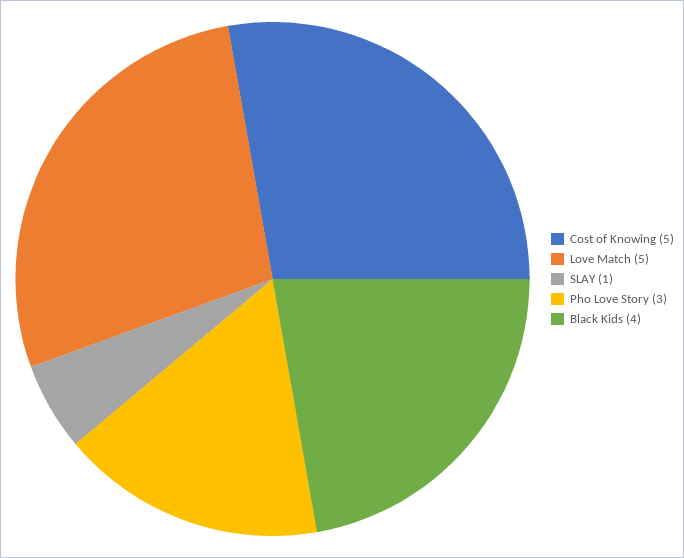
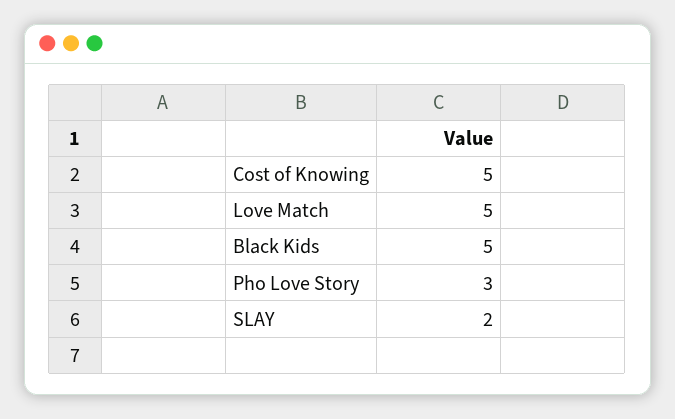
  {
    "Cost of Knowing": 5,
    "Love Match": 5,
-   "SLAY": 1,
+   "SLAY": 2,
    "Pho Love Story": 3,
-   "Black Kids": 4
+   "Black Kids": 5
  }

